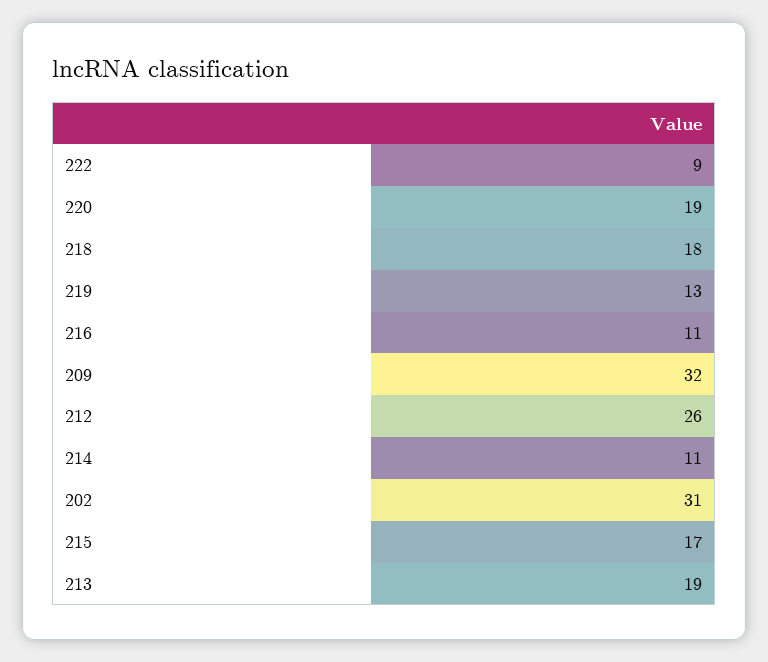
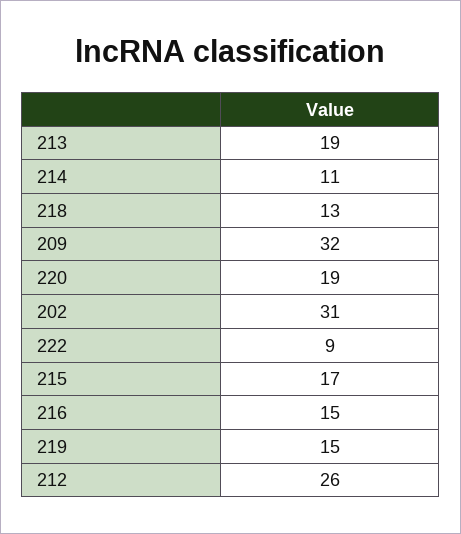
  {
    "222": 9,
    "220": 19,
-   "218": 18,
+   "218": 13,
-   "219": 13,
+   "219": 15,
-   "216": 11,
+   "216": 15,
    "209": 32,
    "212": 26,
    "214": 11,
    "202": 31,
    "215": 17,
    "213": 19
  }

